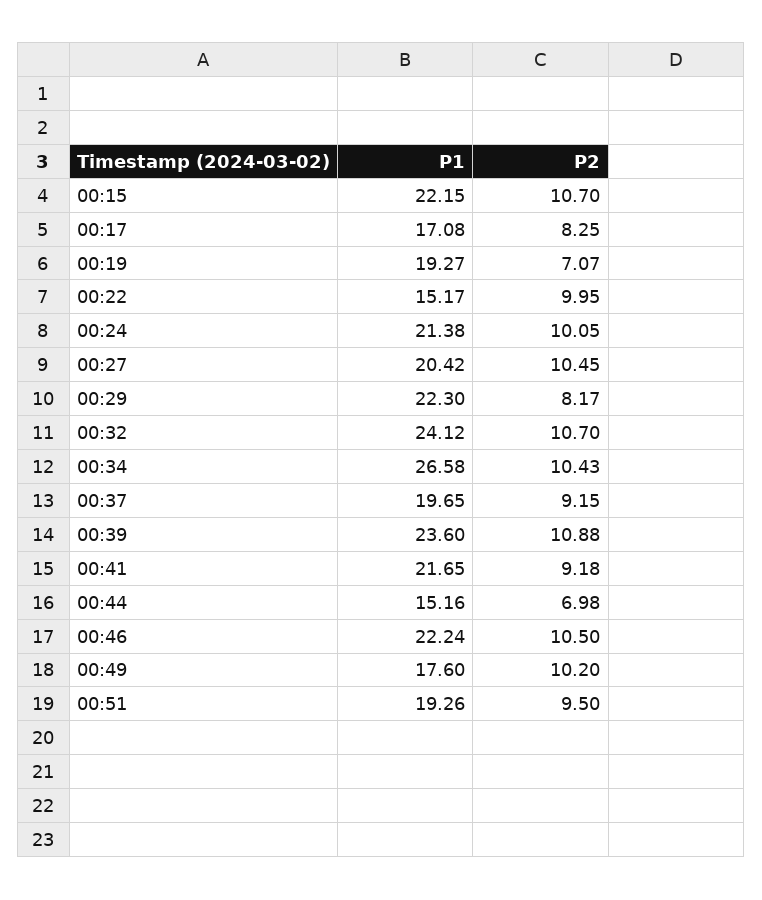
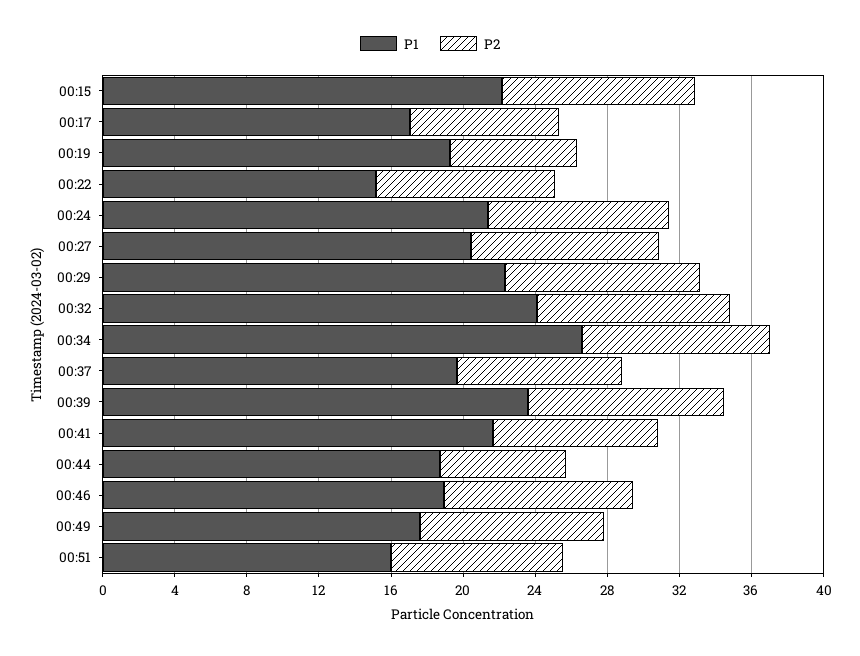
  {
    "P1": {
      "00:15": 22.15,
      "00:17": 17.08,
      "00:19": 19.27,
      "00:22": 15.17,
      "00:24": 21.38,
      "00:27": 20.42,
      "00:29": 22.3,
      "00:32": 24.12,
      "00:34": 26.58,
      "00:37": 19.65,
      "00:39": 23.6,
      "00:41": 21.65,
-     "00:44": 15.16,
+     "00:44": 19,
-     "00:46": 22.24,
+     "00:46": 19,
      "00:49": 17.6,
-     "00:51": 19.26
+     "00:51": 16
    },
    "P2": {
      "00:15": 10.7,
      "00:17": 8.25,
      "00:19": 7.07,
      "00:22": 9.95,
      "00:24": 10.05,
      "00:27": 10.45,
-     "00:29": 8.17,
+     "00:29": 11,
      "00:32": 10.7,
      "00:34": 10.43,
      "00:37": 9.15,
      "00:39": 10.88,
      "00:41": 9.18,
      "00:44": 6.98,
      "00:46": 10.5,
      "00:49": 10.2,
      "00:51": 9.5
    }
  }

